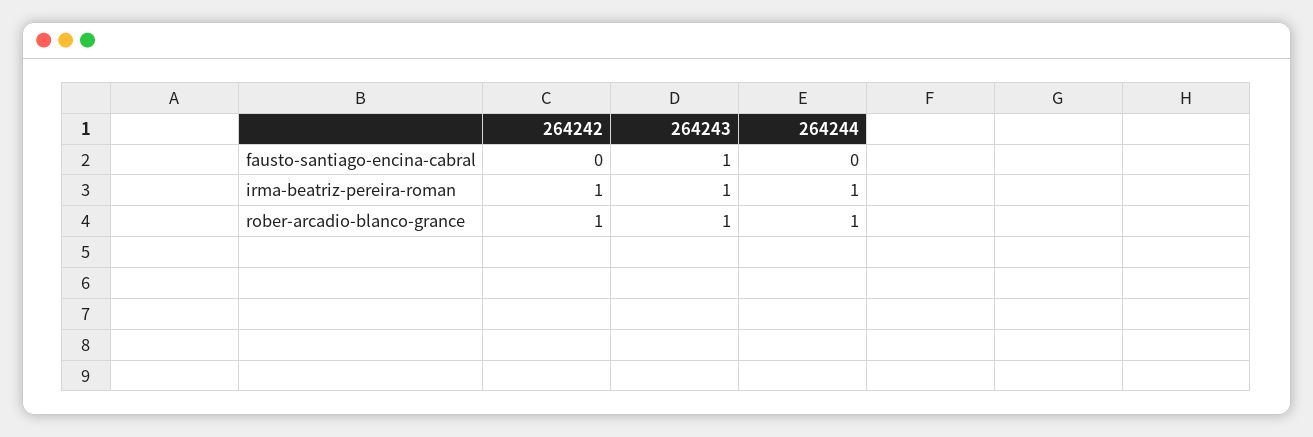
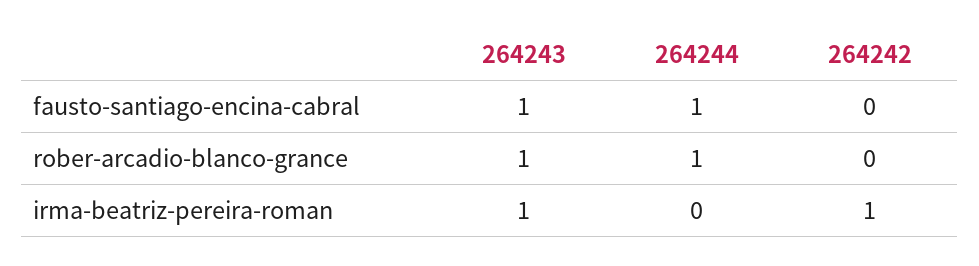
  {
    "264242": {
      "fausto-santiago-encina-cabral": 0,
      "irma-beatriz-pereira-roman": 1,
-     "rober-arcadio-blanco-grance": 1
+     "rober-arcadio-blanco-grance": 0
    },
    "264243": {
      "fausto-santiago-encina-cabral": 1,
      "irma-beatriz-pereira-roman": 1,
      "rober-arcadio-blanco-grance": 1
    },
    "264244": {
-     "fausto-santiago-encina-cabral": 0,
+     "fausto-santiago-encina-cabral": 1,
-     "irma-beatriz-pereira-roman": 1,
+     "irma-beatriz-pereira-roman": 0,
      "rober-arcadio-blanco-grance": 1
    }
  }

